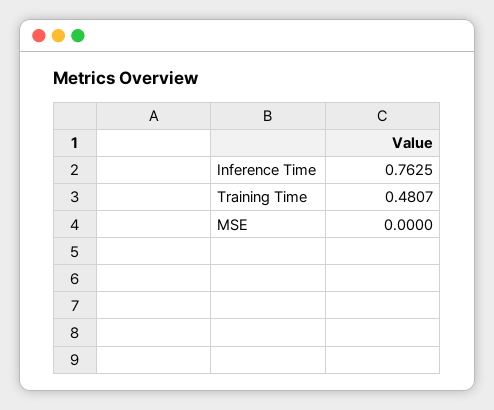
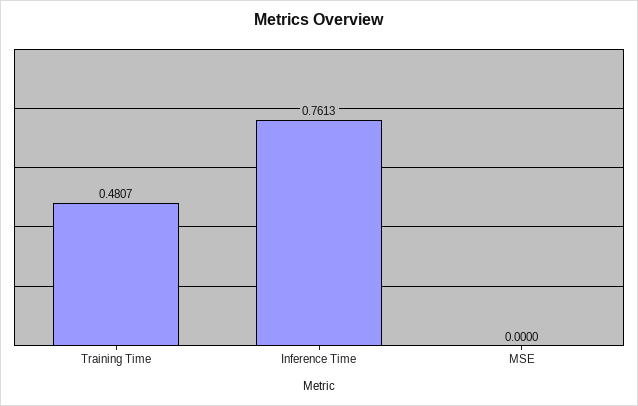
  {
-   "Inference Time": 0.7625,
+   "Inference Time": 0.7613,
    "Training Time": 0.4807,
    "MSE": 0
  }

